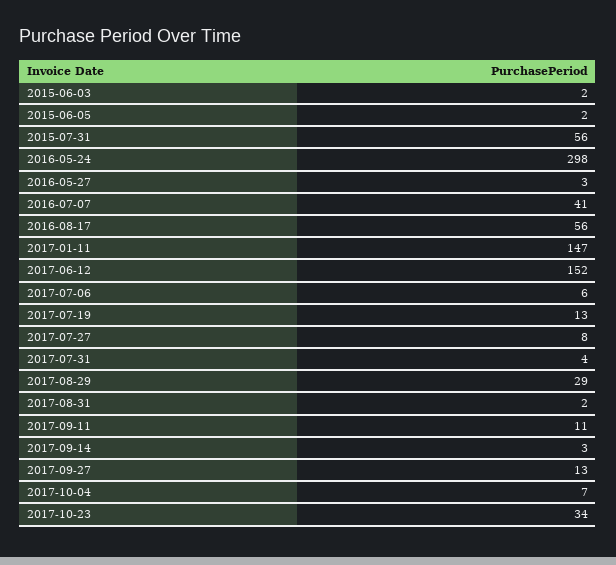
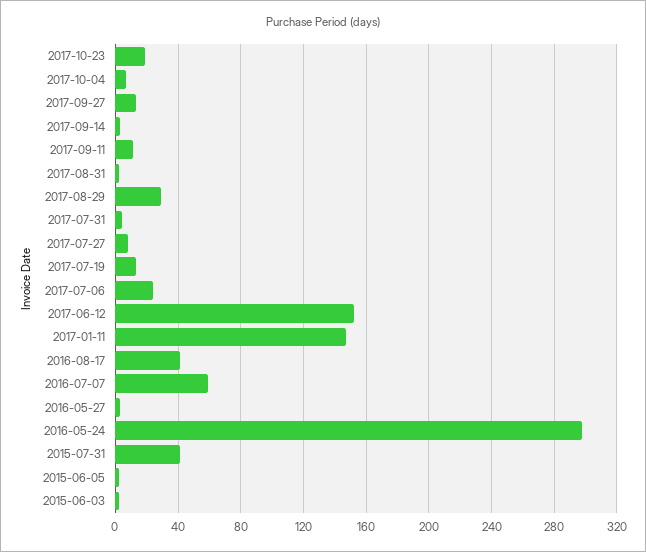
  {
    "2015-06-03": 2,
    "2015-06-05": 2,
-   "2015-07-31": 56,
+   "2015-07-31": 40,
    "2016-05-24": 298,
    "2016-05-27": 3,
-   "2016-07-07": 41,
+   "2016-07-07": 60,
-   "2016-08-17": 56,
+   "2016-08-17": 40,
    "2017-01-11": 147,
    "2017-06-12": 152,
-   "2017-07-06": 6,
+   "2017-07-06": 25,
    "2017-07-19": 13,
    "2017-07-27": 8,
    "2017-07-31": 4,
    "2017-08-29": 29,
    "2017-08-31": 2,
    "2017-09-11": 11,
    "2017-09-14": 3,
    "2017-09-27": 13,
    "2017-10-04": 7,
-   "2017-10-23": 34
+   "2017-10-23": 20
  }

